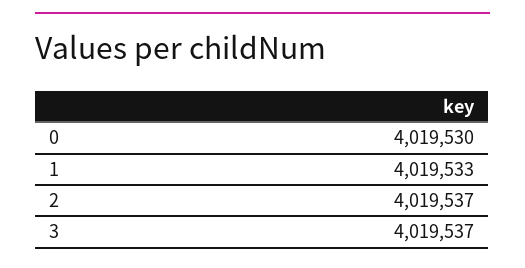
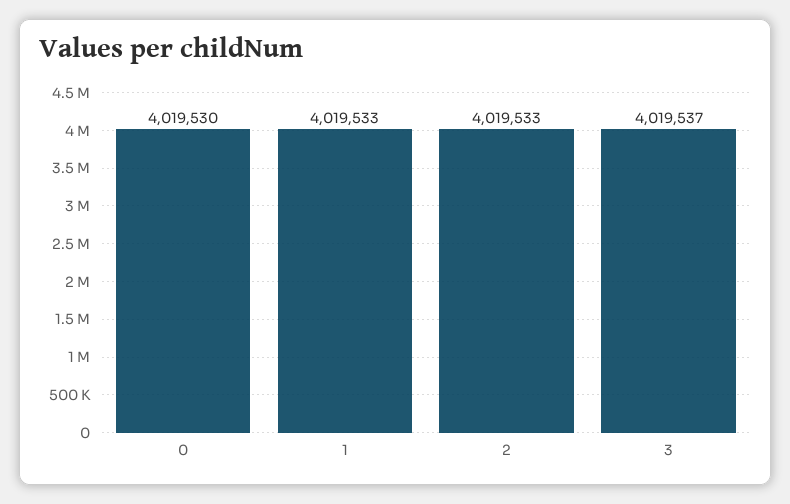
  {
    "0": 4019530,
    "1": 4019533,
-   "2": 4019537,
+   "2": 4019533,
    "3": 4019537
  }

